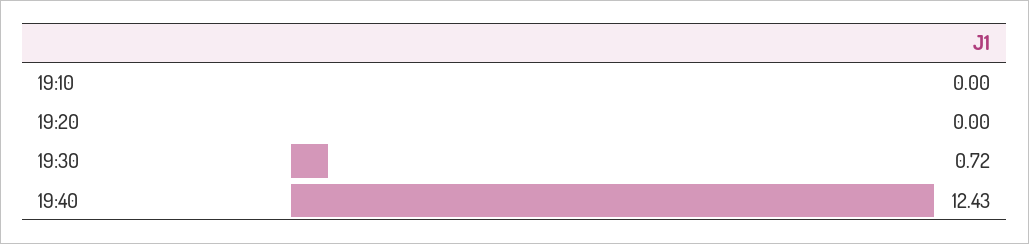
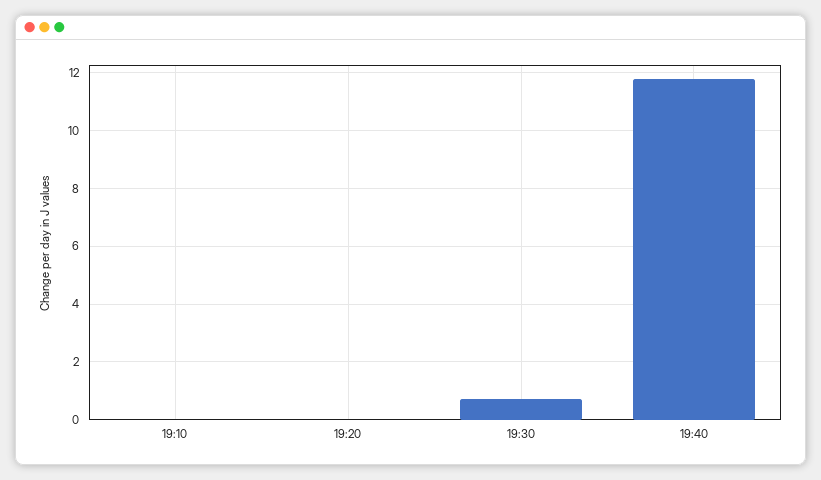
  {
    "19:10": 0,
    "19:20": 0,
    "19:30": 0.72,
-   "19:40": 12.43
+   "19:40": 11.75
  }

